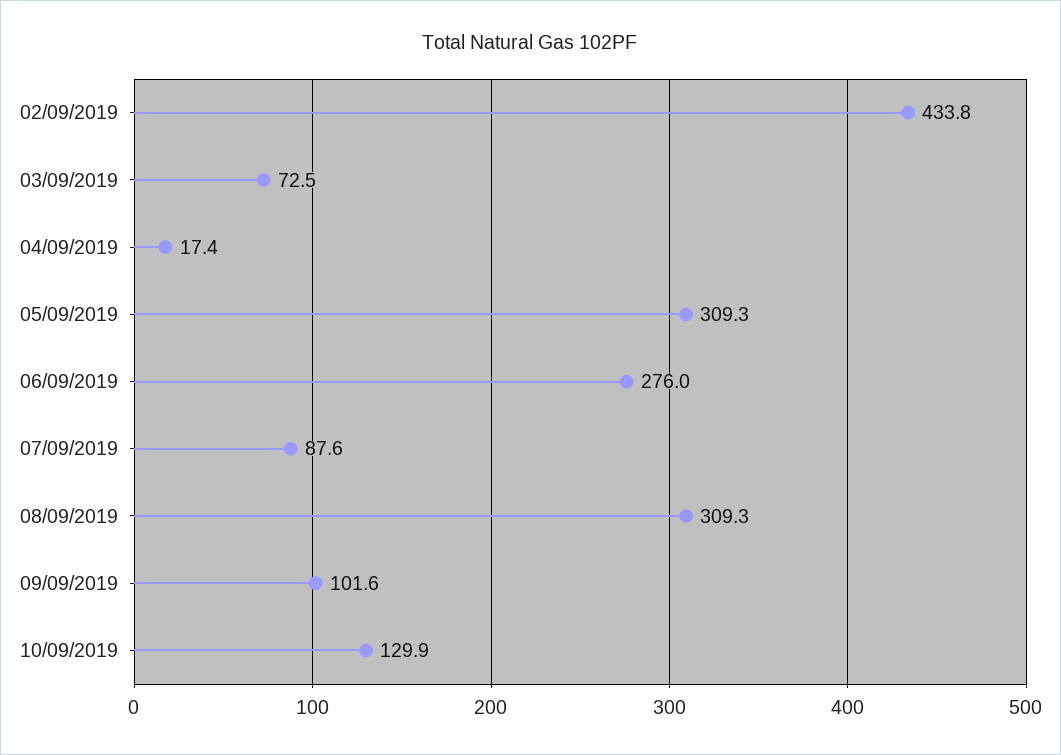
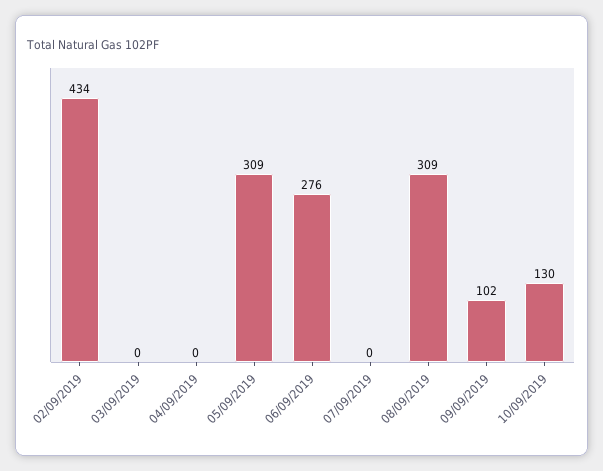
  {
    "02/09/2019": 433.8,
-   "03/09/2019": 72.5,
+   "03/09/2019": 0,
-   "04/09/2019": 17.4,
+   "04/09/2019": 0,
    "05/09/2019": 309.3,
    "06/09/2019": 276,
-   "07/09/2019": 87.6,
+   "07/09/2019": 0,
    "08/09/2019": 309.3,
    "09/09/2019": 101.6,
    "10/09/2019": 129.9
  }

